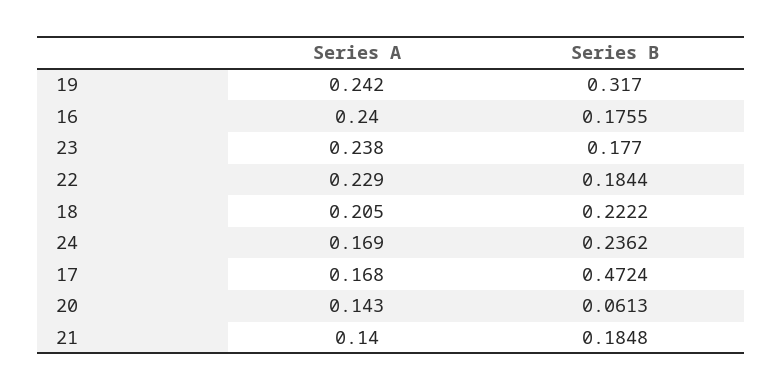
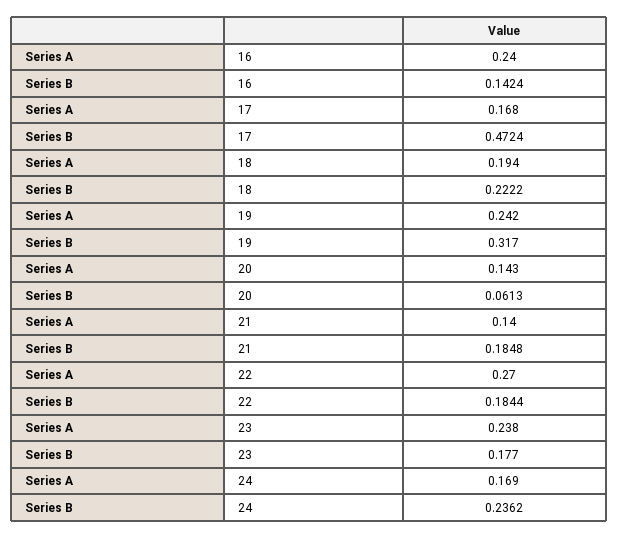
  {
    "Series A": {
      "19": 0.242,
      "16": 0.24,
      "23": 0.238,
-     "22": 0.229,
+     "22": 0.27,
-     "18": 0.205,
+     "18": 0.194,
      "24": 0.169,
      "17": 0.168,
      "20": 0.143,
      "21": 0.14
    },
    "Series B": {
      "19": 0.317,
-     "16": 0.1755,
+     "16": 0.1424,
      "23": 0.177,
      "22": 0.1844,
      "18": 0.2222,
      "24": 0.2362,
      "17": 0.4724,
      "20": 0.0613,
      "21": 0.1848
    }
  }

